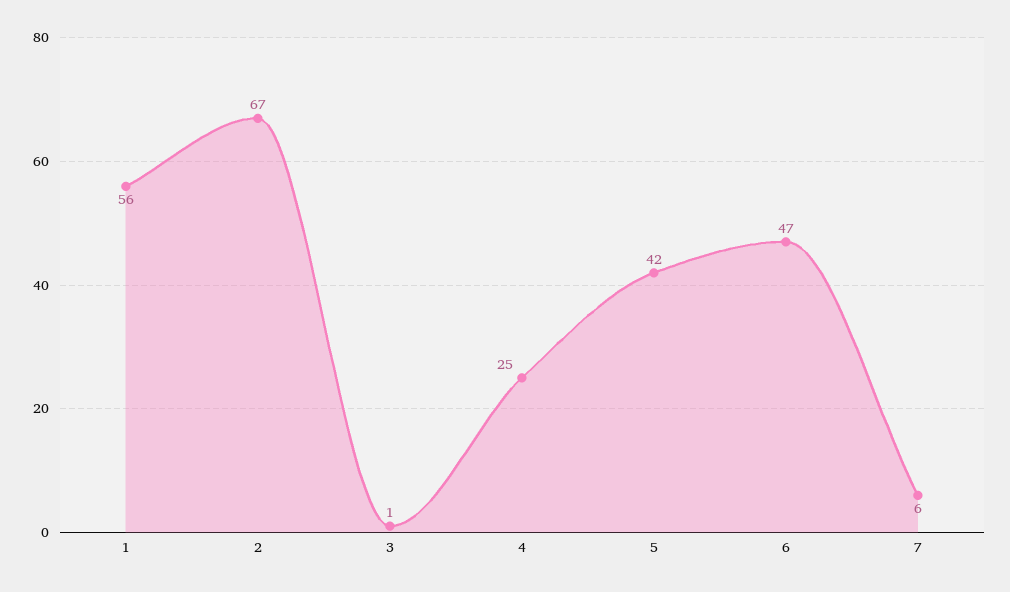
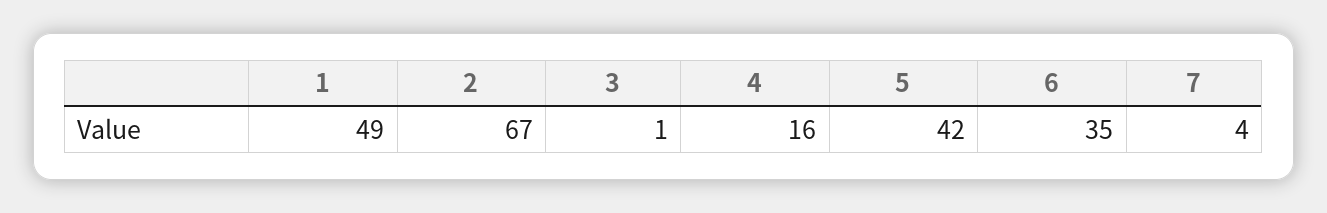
  {
-   "1": 56,
+   "1": 49,
    "2": 67,
    "3": 1,
-   "4": 25,
+   "4": 16,
    "5": 42,
-   "6": 47,
+   "6": 35,
-   "7": 6
+   "7": 4
  }

